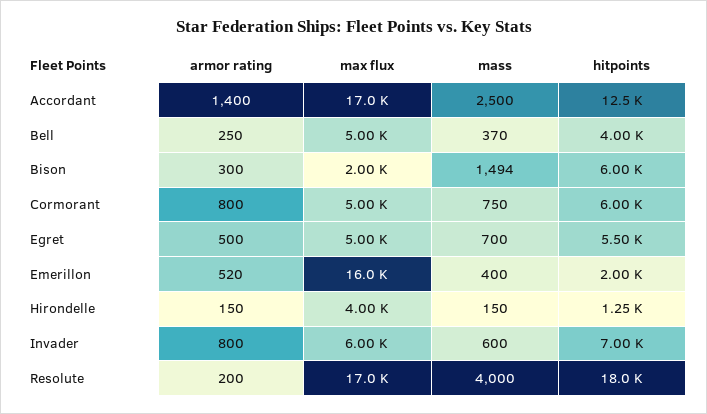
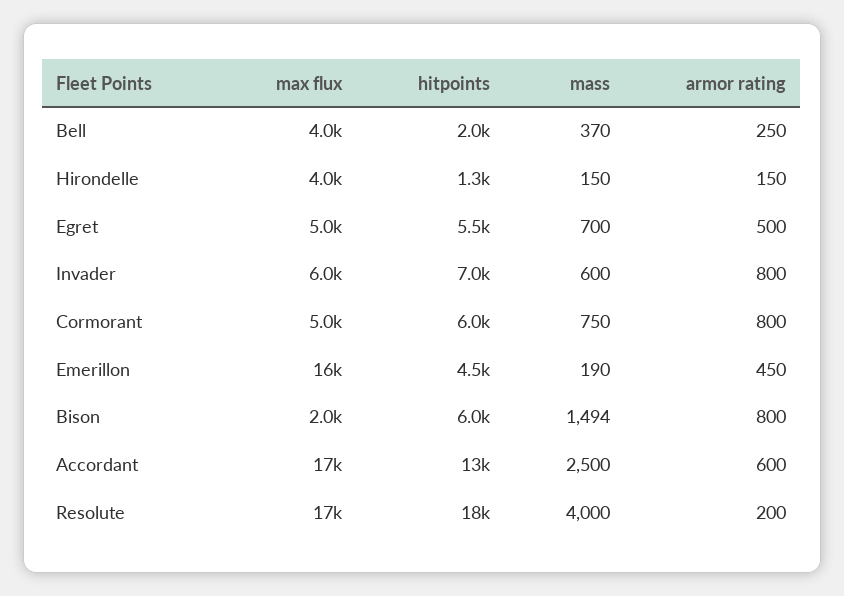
  {
    "armor rating": {
-     "Accordant": 1400,
+     "Accordant": 600,
      "Bell": 250,
-     "Bison": 300,
+     "Bison": 800,
      "Cormorant": 800,
      "Egret": 500,
-     "Emerillon": 520,
+     "Emerillon": 450,
      "Hirondelle": 150,
      "Invader": 800,
      "Resolute": 200
    },
    "max flux": {
      "Accordant": 17000,
-     "Bell": 5000,
+     "Bell": 4000,
      "Bison": 2000,
      "Cormorant": 5000,
      "Egret": 5000,
      "Emerillon": 16000,
      "Hirondelle": 4000,
      "Invader": 6000,
      "Resolute": 17000
    },
    "mass": {
      "Accordant": 2500,
      "Bell": 370,
      "Bison": 1494,
      "Cormorant": 750,
      "Egret": 700,
-     "Emerillon": 400,
+     "Emerillon": 190,
      "Hirondelle": 150,
      "Invader": 600,
      "Resolute": 4000
    },
    "hitpoints": {
      "Accordant": 12500,
-     "Bell": 4000,
+     "Bell": 2000,
      "Bison": 6000,
      "Cormorant": 6000,
      "Egret": 5500,
-     "Emerillon": 2000,
+     "Emerillon": 4500,
      "Hirondelle": 1250,
      "Invader": 7000,
      "Resolute": 18000
    }
  }

